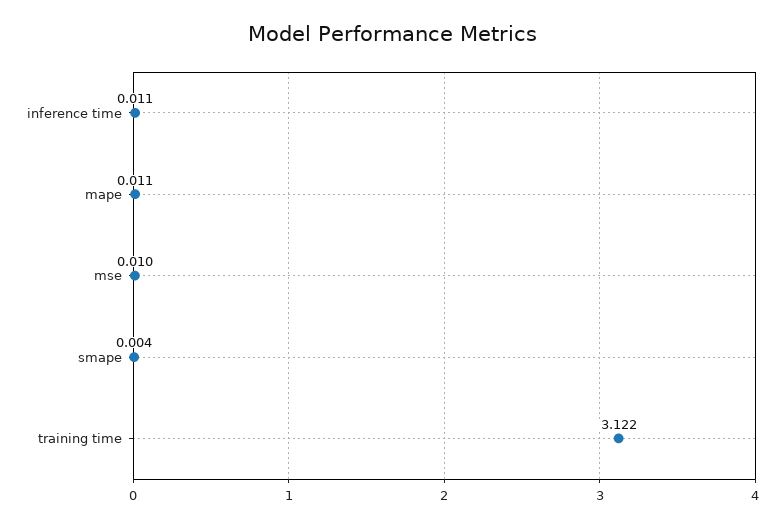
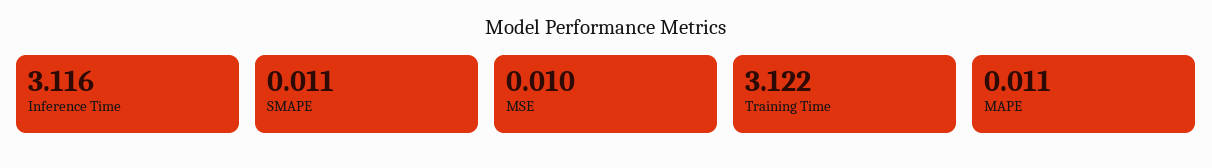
  {
-   "inference time": 0.011,
+   "inference time": 3.116,
    "mape": 0.011,
    "mse": 0.01,
-   "smape": 0.004,
+   "smape": 0.011,
    "training time": 3.122
  }

